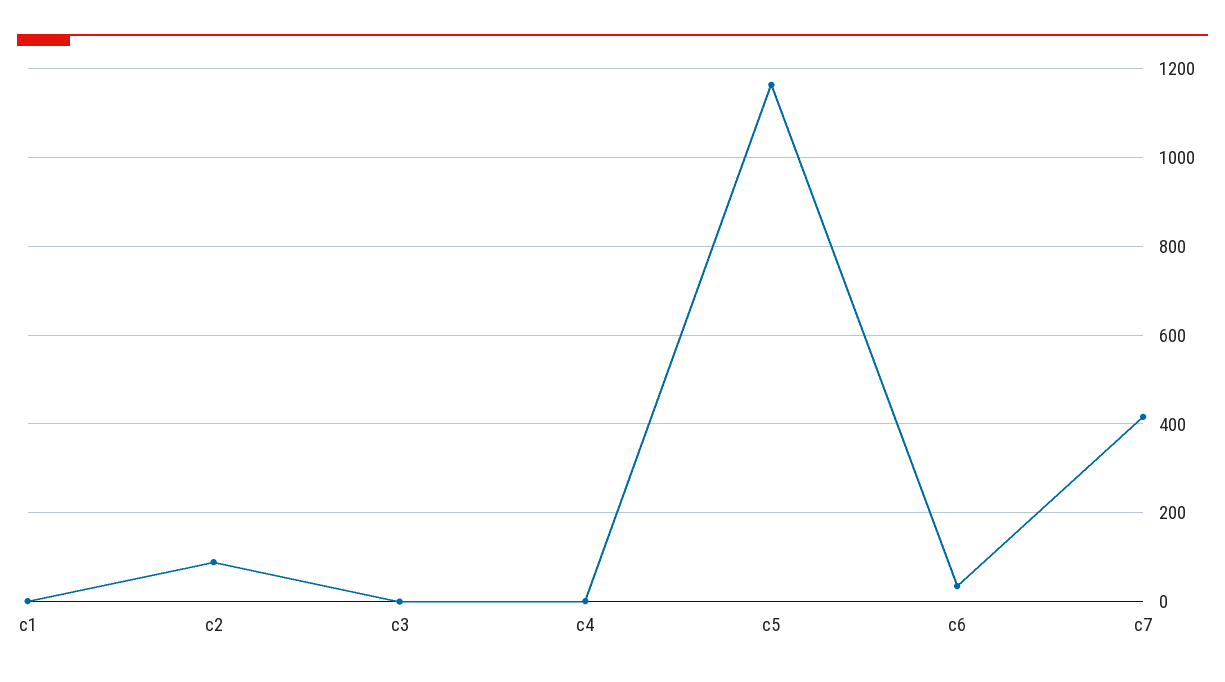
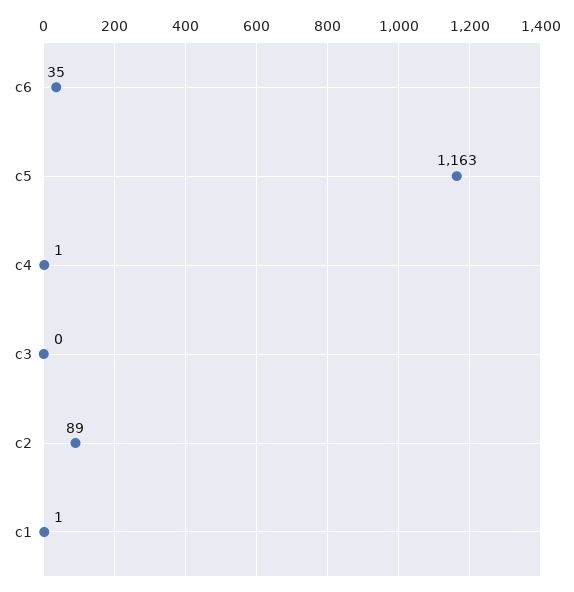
  {
    "c1": 1,
    "c2": 89,
    "c3": 0,
    "c4": 1,
    "c5": 1163,
-   "c6": 35,
+   "c6": 35
-   "c7": 420
  }

